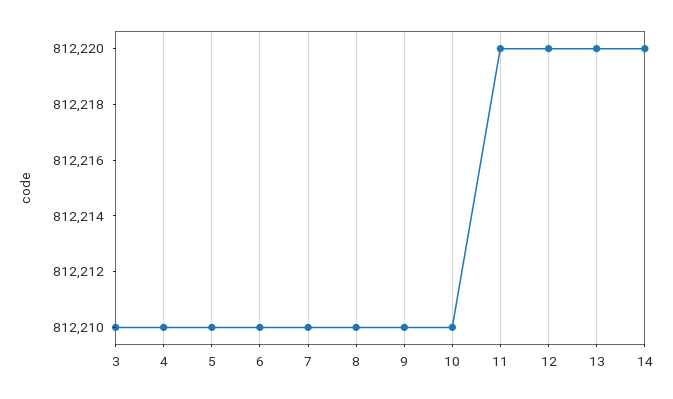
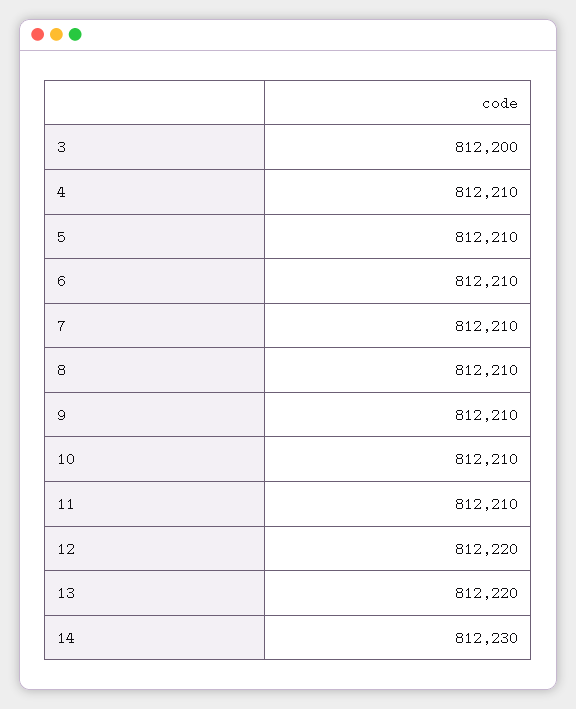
  {
-   "3": 812210,
+   "3": 812200,
    "4": 812210,
    "5": 812210,
    "6": 812210,
    "7": 812210,
    "8": 812210,
    "9": 812210,
    "10": 812210,
-   "11": 812220,
+   "11": 812210,
    "12": 812220,
    "13": 812220,
-   "14": 812220
+   "14": 812230
  }

